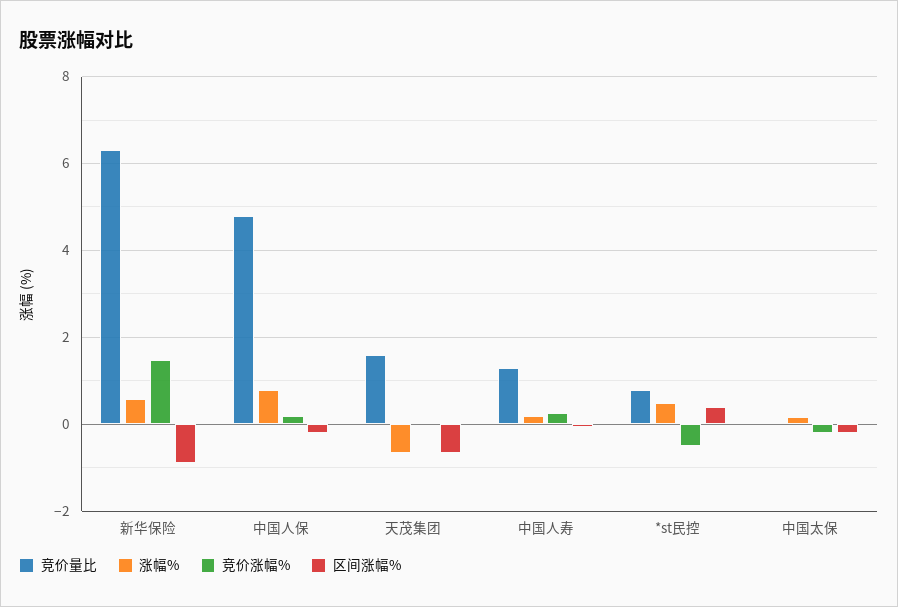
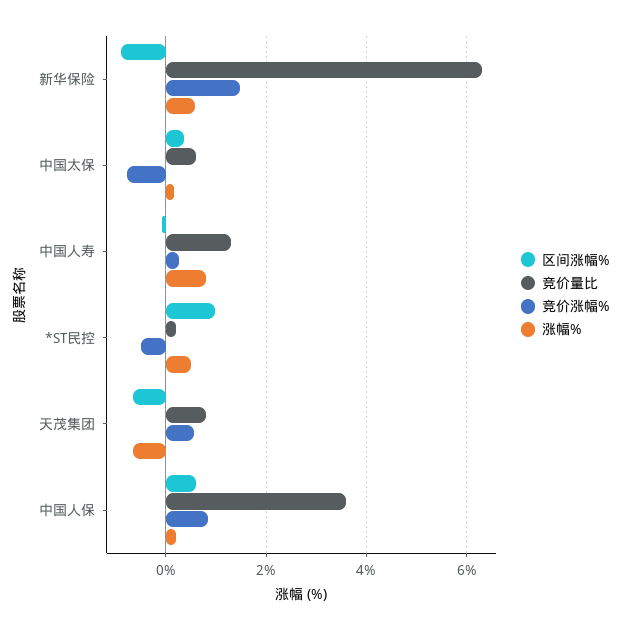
  {
    "竞价量比": {
      "新华保险": 6.4,
-     "中国人保": 4.8,
+     "中国人保": 3.6,
-     "天茂集团": 1.6,
+     "天茂集团": 0.8,
      "中国人寿": 1.4,
-     "*st民控": 0.8,
+     "*st民控": 0.2,
-     "中国太保": 0
+     "中国太保": 0.6
    },
    "涨幅%": {
      "新华保险": 0.6,
-     "中国人保": 0.8,
+     "中国人保": 0.2,
      "天茂集团": -0.6,
-     "中国人寿": 0.2,
+     "中国人寿": 0.8,
      "*st民控": 0.6,
      "中国太保": 0.2
    },
    "竞价涨幅%": {
      "新华保险": 1.4,
-     "中国人保": 0.2,
+     "中国人保": 0.8,
-     "天茂集团": 0,
+     "天茂集团": 0.6,
      "中国人寿": 0.2,
      "*st民控": -0.4,
-     "中国太保": -0.2
+     "中国太保": -0.8
    },
    "区间涨幅%": {
      "新华保险": -0.8,
-     "中国人保": -0.2,
+     "中国人保": 0.6,
      "天茂集团": -0.6,
      "中国人寿": 0,
-     "*st民控": 0.4,
+     "*st民控": 1,
-     "中国太保": -0.2
+     "中国太保": 0.4
    }
  }

